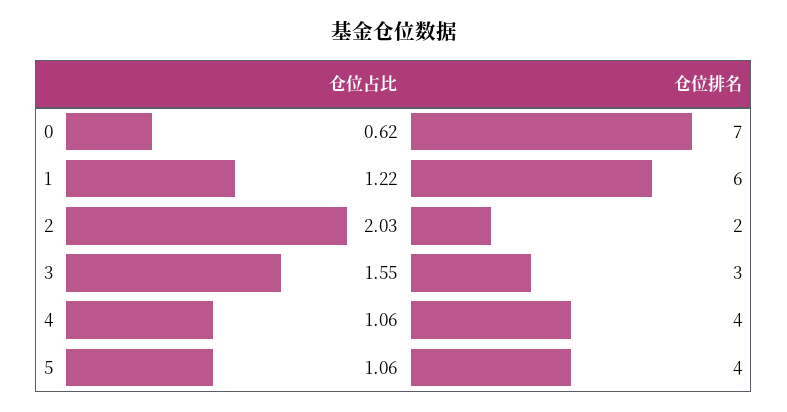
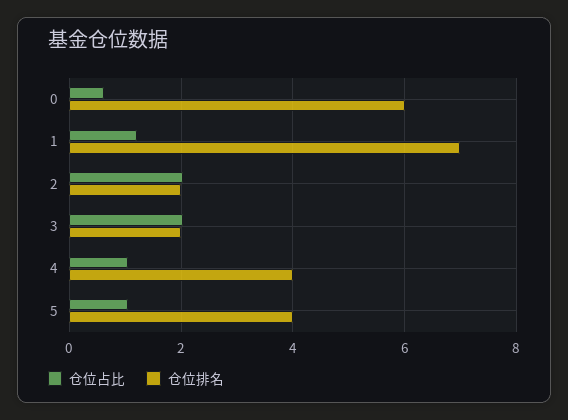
  {
    "仓位占比": {
      "0": 0.62,
      "1": 1.22,
      "2": 2.03,
-     "3": 1.55,
+     "3": 2,
      "4": 1.06,
      "5": 1.06
    },
    "仓位排名": {
-     "0": 7,
+     "0": 6,
-     "1": 6,
+     "1": 7,
      "2": 2,
-     "3": 3,
+     "3": 2,
      "4": 4,
      "5": 4
    }
  }

